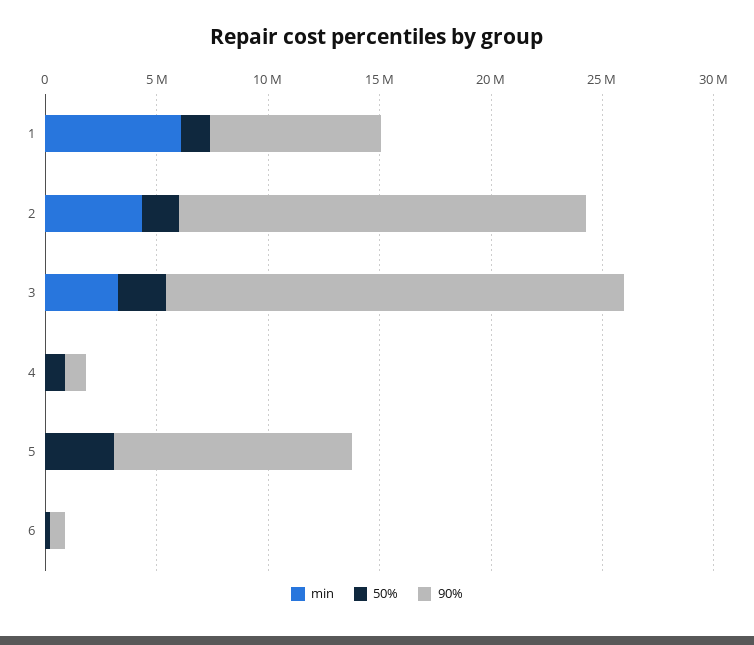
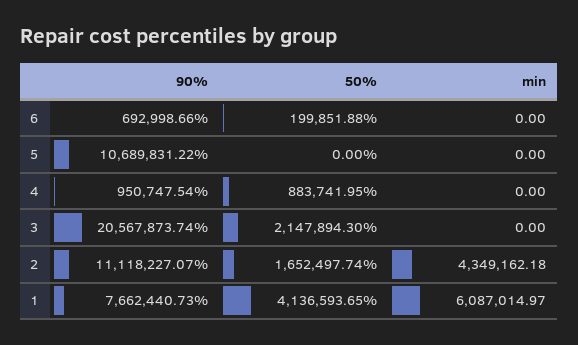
  {
    "min": {
      "1": 6087014.97,
      "2": 4349162.18,
-     "3": 3000000,
+     "3": 0,
      "4": 0,
      "5": 0,
      "6": 0
    },
    "50%": {
-     "1": 1000000,
+     "1": 4136593.65,
      "2": 1652497.74,
      "3": 2147894.3,
      "4": 883741.95,
-     "5": 3000000,
+     "5": 0,
      "6": 199851.88
    },
    "90%": {
      "1": 7662440.73,
-     "2": 18000000,
+     "2": 11118227.07,
      "3": 20567873.74,
      "4": 950747.54,
      "5": 10689831.22,
      "6": 692998.66
    }
  }

